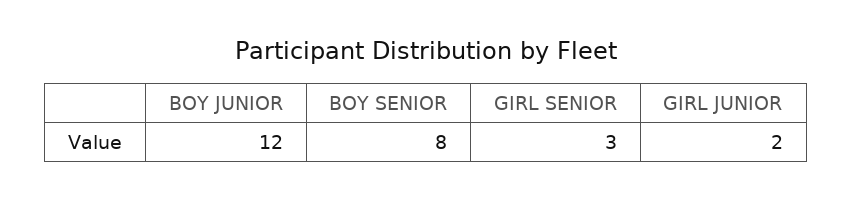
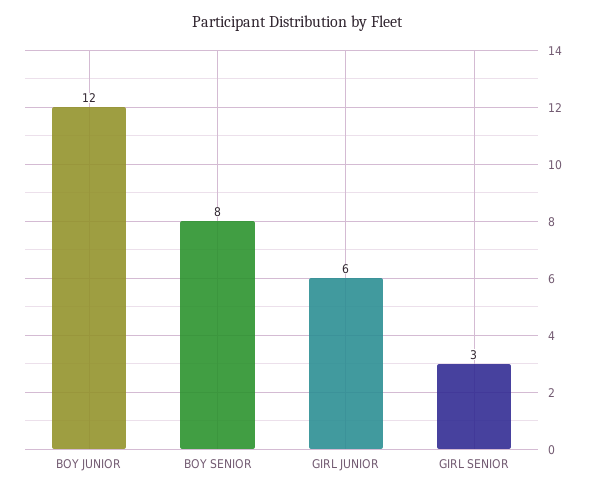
  {
    "BOY JUNIOR": 12,
    "BOY SENIOR": 8,
    "GIRL SENIOR": 3,
-   "GIRL JUNIOR": 2
+   "GIRL JUNIOR": 6
  }

